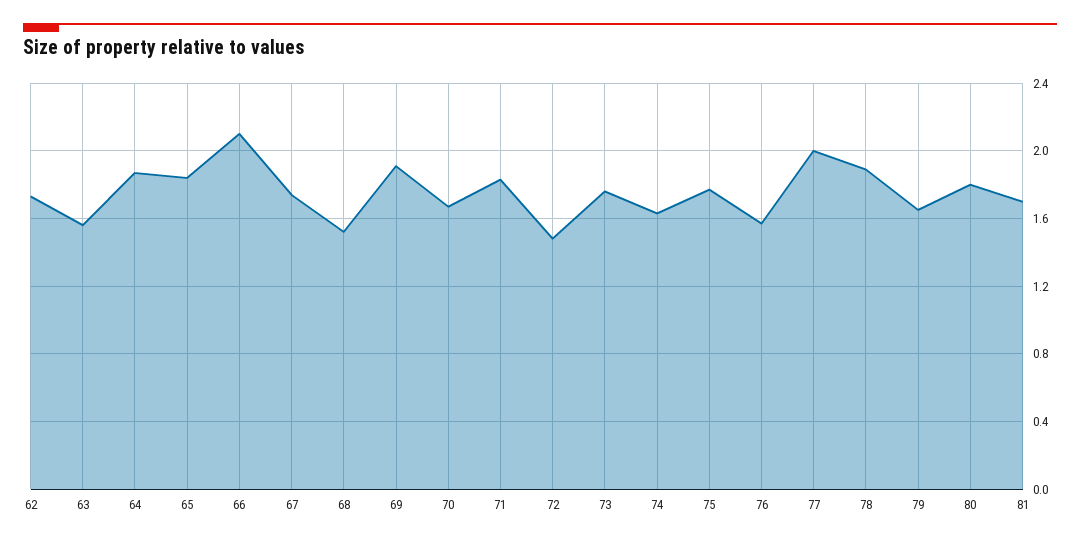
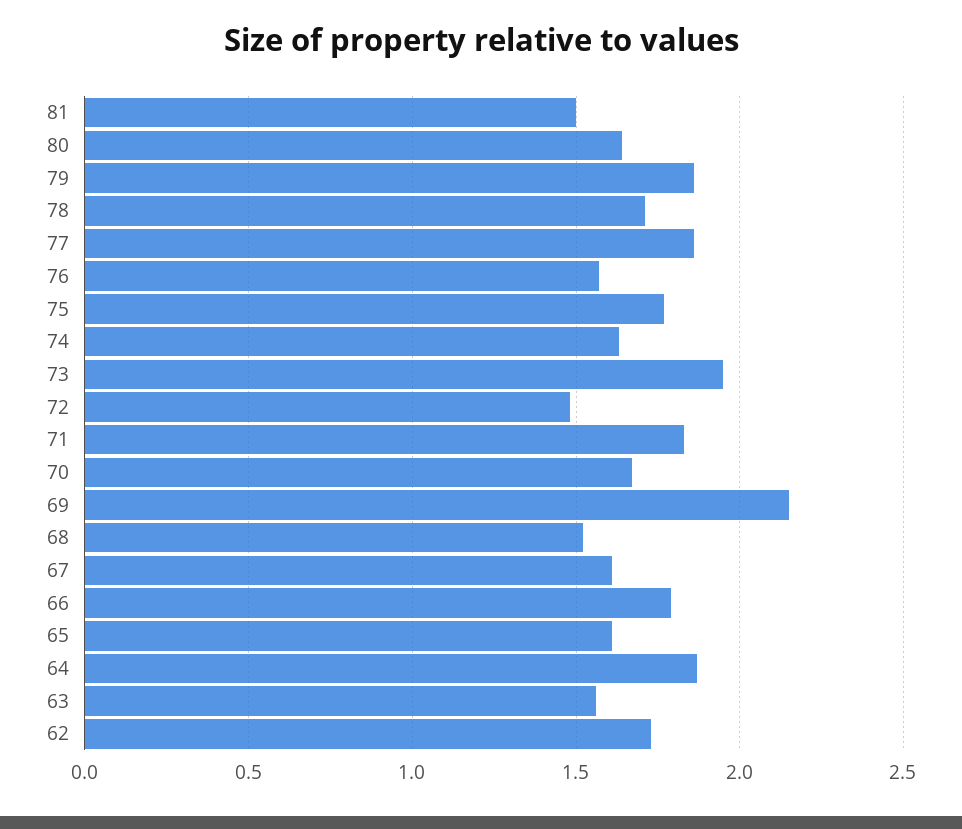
  {
    "62": 1.75,
    "63": 1.55,
    "64": 1.85,
-   "65": 1.85,
+   "65": 1.6,
-   "66": 2.1,
+   "66": 1.8,
-   "67": 1.75,
+   "67": 1.6,
    "68": 1.5,
-   "69": 1.9,
+   "69": 2.15,
    "70": 1.65,
    "71": 1.85,
    "72": 1.5,
-   "73": 1.75,
+   "73": 1.95,
    "74": 1.65,
    "75": 1.75,
    "76": 1.55,
-   "77": 2,
+   "77": 1.85,
-   "78": 1.9,
+   "78": 1.7,
-   "79": 1.65,
+   "79": 1.85,
-   "80": 1.8,
+   "80": 1.65,
-   "81": 1.7
+   "81": 1.5
  }

